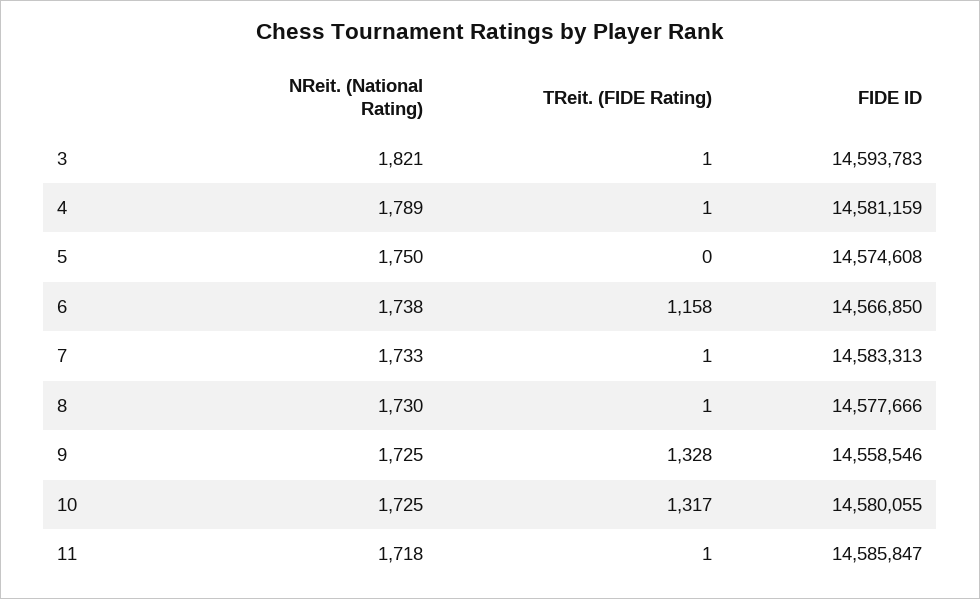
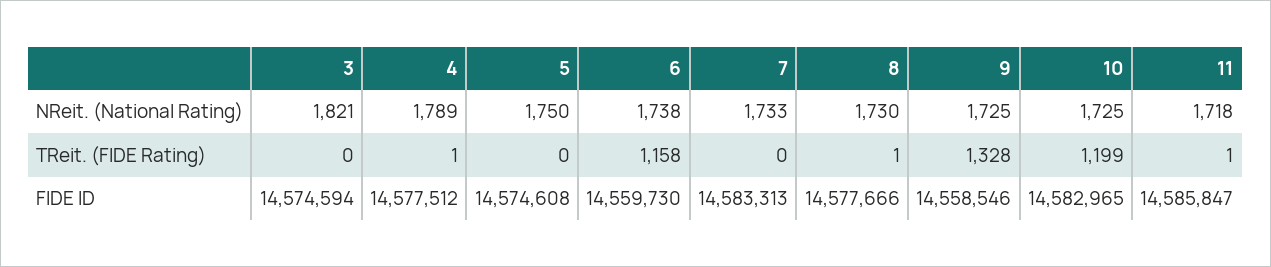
  {
    "NReit. (National Rating)": {
      "3": 1821,
      "4": 1789,
      "5": 1750,
      "6": 1738,
      "7": 1733,
      "8": 1730,
      "9": 1725,
      "10": 1725,
      "11": 1718
    },
    "TReit. (FIDE Rating)": {
-     "3": 1,
+     "3": 0,
      "4": 1,
      "5": 0,
      "6": 1158,
-     "7": 1,
+     "7": 0,
      "8": 1,
      "9": 1328,
-     "10": 1317,
+     "10": 1199,
      "11": 1
    },
    "FIDE ID": {
-     "3": 14593783,
+     "3": 14574594,
-     "4": 14581159,
+     "4": 14577512,
      "5": 14574608,
-     "6": 14566850,
+     "6": 14559730,
      "7": 14583313,
      "8": 14577666,
      "9": 14558546,
-     "10": 14580055,
+     "10": 14582965,
      "11": 14585847
    }
  }

